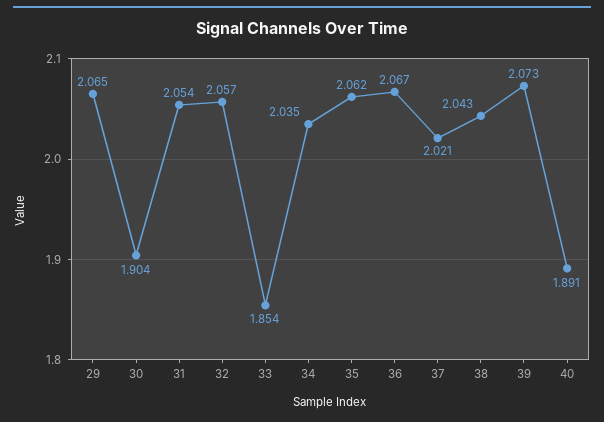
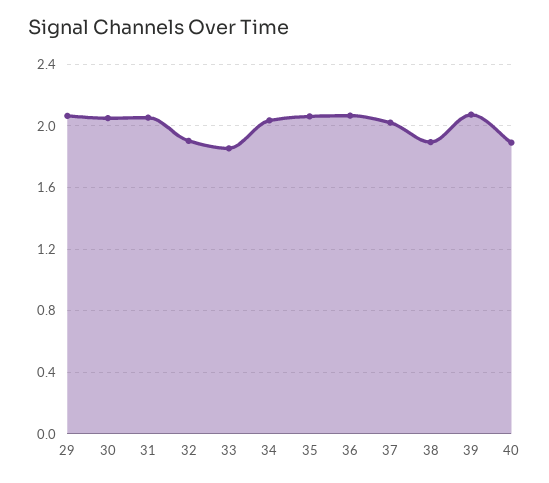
  {
    "29": 2.065,
-   "30": 1.904,
+   "30": 2.05,
    "31": 2.054,
-   "32": 2.057,
+   "32": 1.9,
    "33": 1.854,
    "34": 2.035,
    "35": 2.062,
    "36": 2.067,
    "37": 2.021,
-   "38": 2.043,
+   "38": 1.9,
    "39": 2.073,
    "40": 1.891
  }

